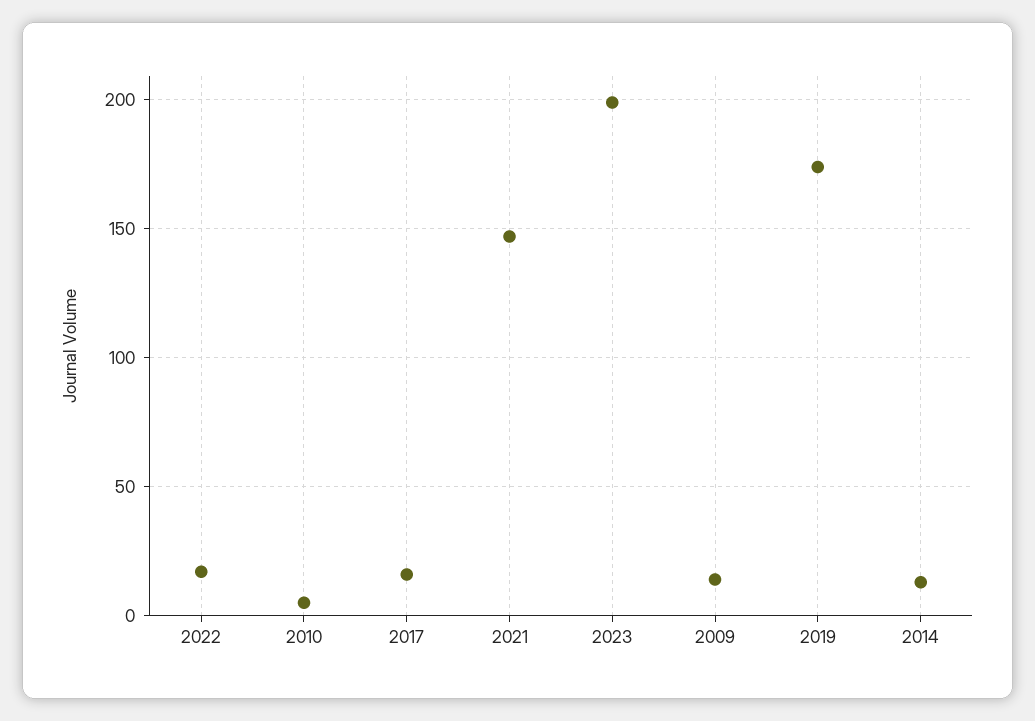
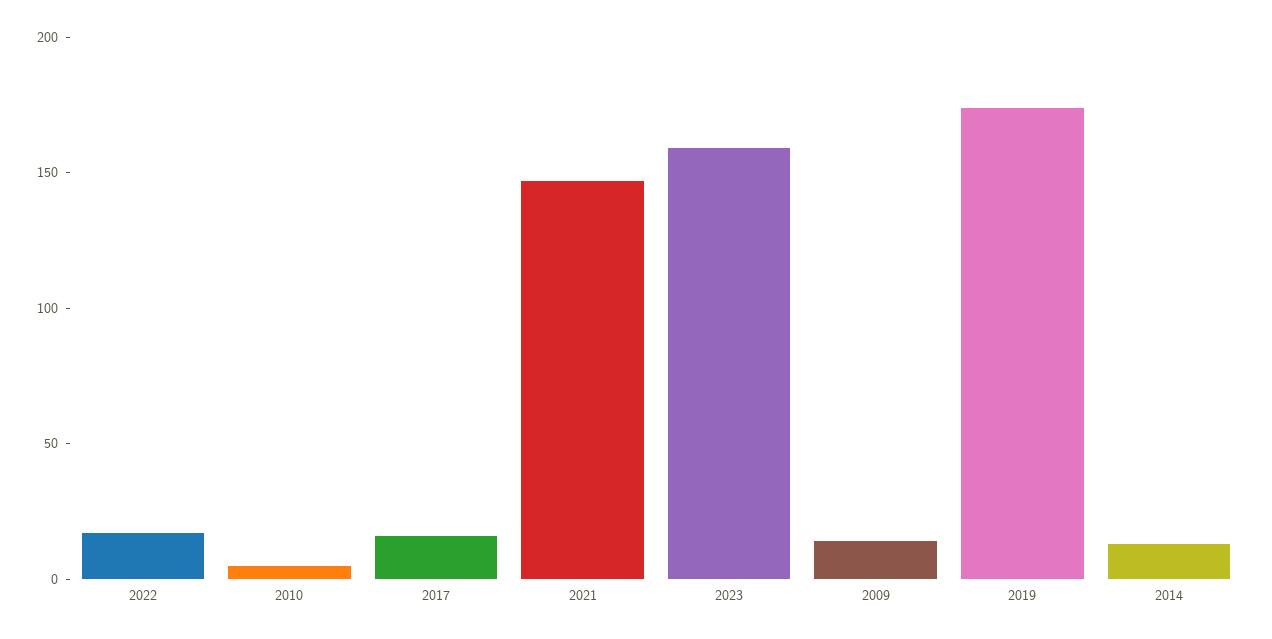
  {
    "2022": 15,
    "2010": 5,
    "2017": 15,
    "2021": 145,
-   "2023": 200,
+   "2023": 160,
    "2009": 15,
    "2019": 175,
    "2014": 15
  }

